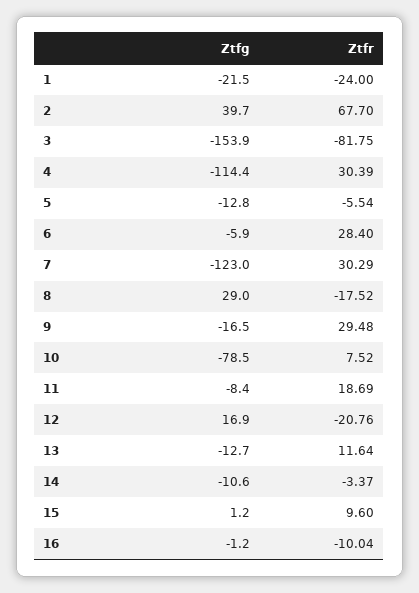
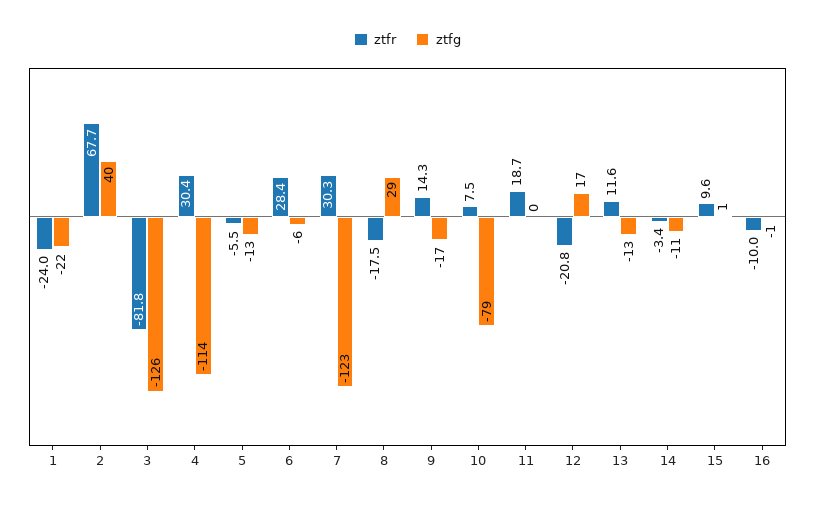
  {
    "Ztfg": {
      "1": -21.5,
      "2": 39.7,
-     "3": -153.9,
+     "3": -126,
      "4": -114.4,
      "5": -12.8,
      "6": -5.9,
      "7": -123,
      "8": 29,
      "9": -16.5,
      "10": -78.5,
-     "11": -8.4,
+     "11": 0,
      "12": 16.9,
      "13": -12.7,
      "14": -10.6,
      "15": 1.2,
      "16": -1.2
    },
    "Ztfr": {
      "1": -24,
      "2": 67.7,
      "3": -81.75,
      "4": 30.39,
      "5": -5.54,
      "6": 28.4,
      "7": 30.29,
      "8": -17.52,
-     "9": 29.48,
+     "9": 14.3,
      "10": 7.52,
      "11": 18.69,
      "12": -20.76,
      "13": 11.64,
      "14": -3.37,
      "15": 9.6,
      "16": -10.04
    }
  }

